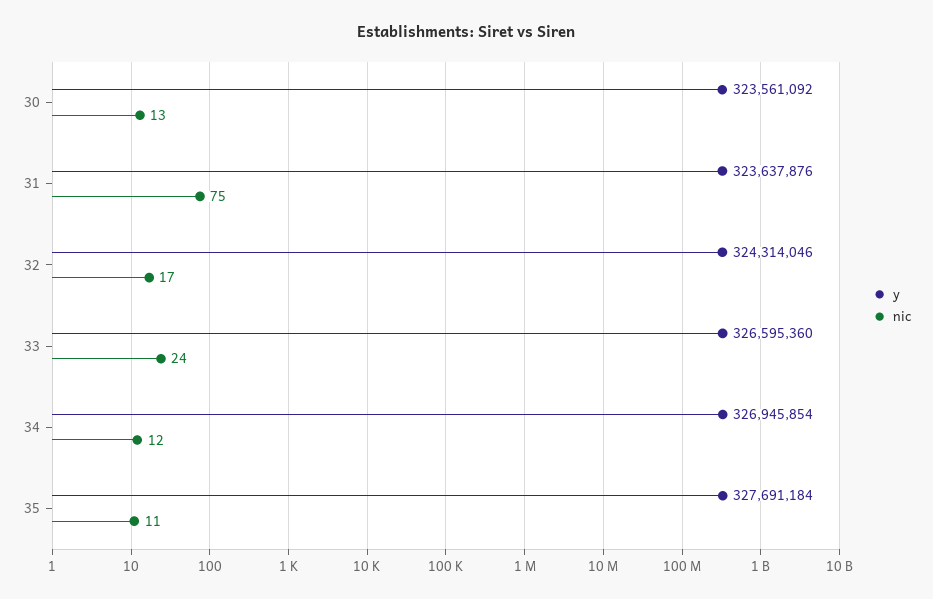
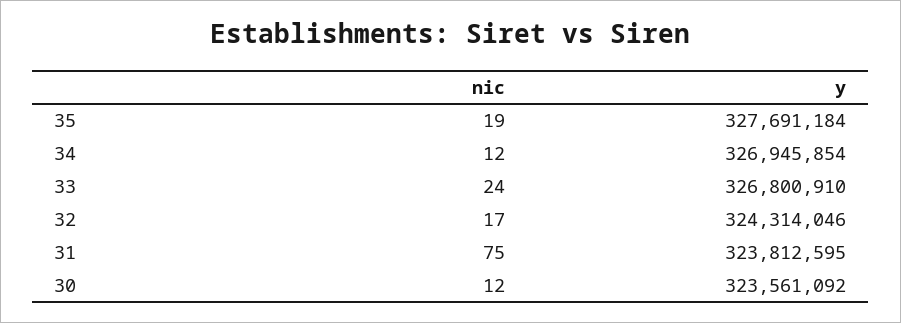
  {
    "y": {
      "30": 323561092,
-     "31": 323637876,
+     "31": 323812595,
      "32": 324314046,
-     "33": 326595360,
+     "33": 326800910,
      "34": 326945854,
      "35": 327691184
    },
    "nic": {
-     "30": 13,
+     "30": 12,
      "31": 75,
      "32": 17,
      "33": 24,
      "34": 12,
-     "35": 11
+     "35": 19
    }
  }

